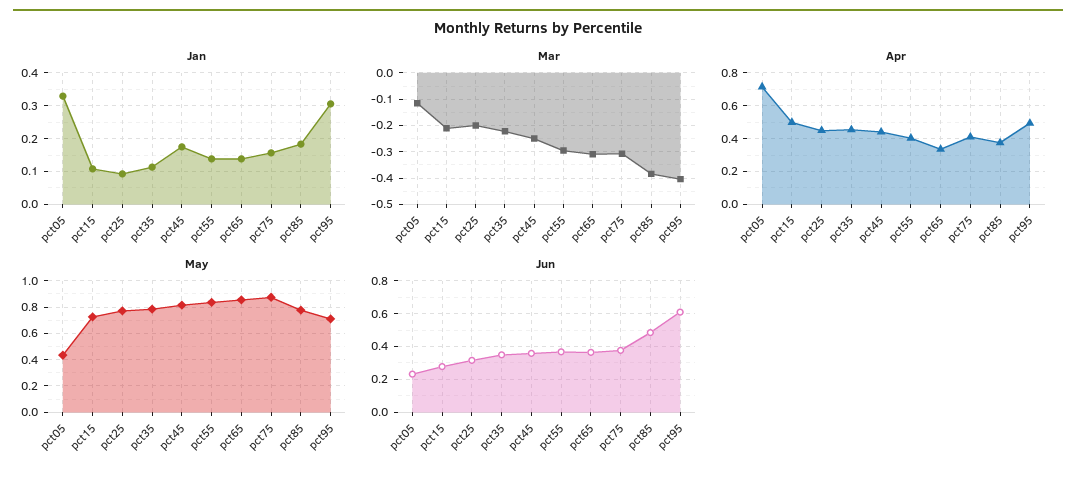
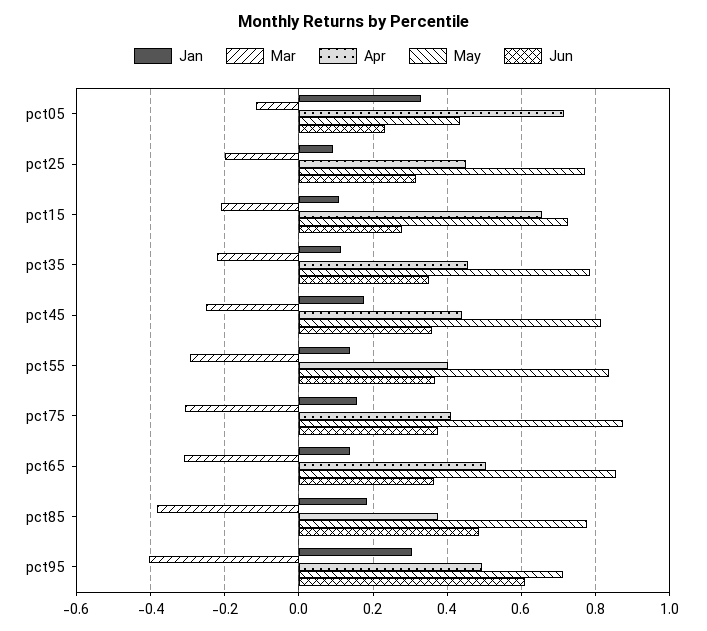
  {
    "Jan": {
      "pct05": 0.32,
      "pct15": 0.1,
      "pct25": 0.1,
      "pct35": 0.12,
      "pct45": 0.18,
      "pct55": 0.14,
      "pct65": 0.14,
      "pct75": 0.16,
      "pct85": 0.18,
      "pct95": 0.3
    },
    "Mar": {
      "pct05": -0.12,
      "pct15": -0.22,
      "pct25": -0.2,
      "pct35": -0.22,
      "pct45": -0.24,
      "pct55": -0.3,
      "pct65": -0.3,
      "pct75": -0.3,
      "pct85": -0.38,
      "pct95": -0.4
    },
    "Apr": {
      "pct05": 0.72,
-     "pct15": 0.5,
+     "pct15": 0.66,
      "pct25": 0.44,
      "pct35": 0.46,
      "pct45": 0.44,
      "pct55": 0.4,
-     "pct65": 0.35,
+     "pct65": 0.5,
      "pct75": 0.42,
      "pct85": 0.38,
      "pct95": 0.5
    },
    "May": {
      "pct05": 0.44,
      "pct15": 0.72,
      "pct25": 0.78,
      "pct35": 0.78,
      "pct45": 0.82,
      "pct55": 0.84,
      "pct65": 0.86,
      "pct75": 0.88,
      "pct85": 0.78,
      "pct95": 0.72
    },
    "Jun": {
      "pct05": 0.24,
      "pct15": 0.28,
      "pct25": 0.32,
      "pct35": 0.36,
      "pct45": 0.36,
      "pct55": 0.36,
      "pct65": 0.36,
      "pct75": 0.38,
      "pct85": 0.48,
      "pct95": 0.6
    }
  }

